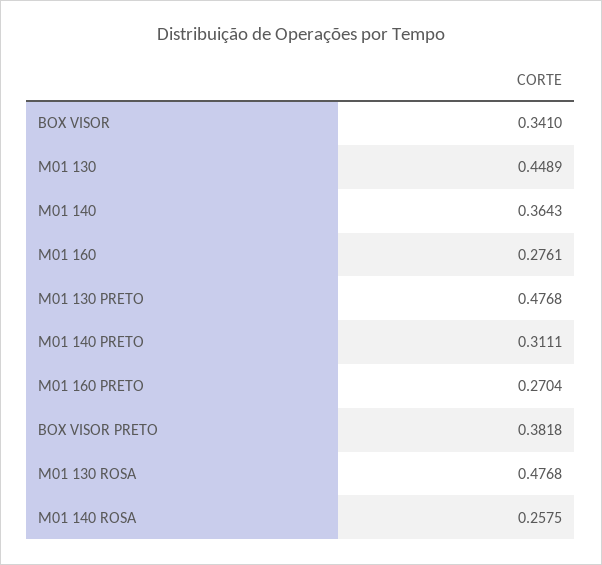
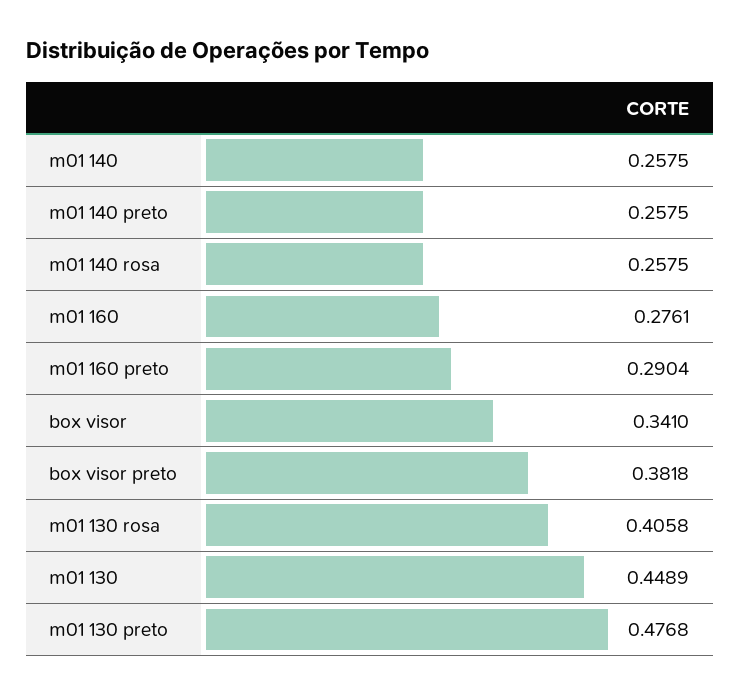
  {
    "BOX VISOR": 0.341,
    "M01 130": 0.4489,
-   "M01 140": 0.3643,
+   "M01 140": 0.2575,
    "M01 160": 0.2761,
    "M01 130 PRETO": 0.4768,
-   "M01 140 PRETO": 0.3111,
+   "M01 140 PRETO": 0.2575,
-   "M01 160 PRETO": 0.2704,
+   "M01 160 PRETO": 0.2904,
    "BOX VISOR PRETO": 0.3818,
-   "M01 130 ROSA": 0.4768,
+   "M01 130 ROSA": 0.4058,
    "M01 140 ROSA": 0.2575
  }

